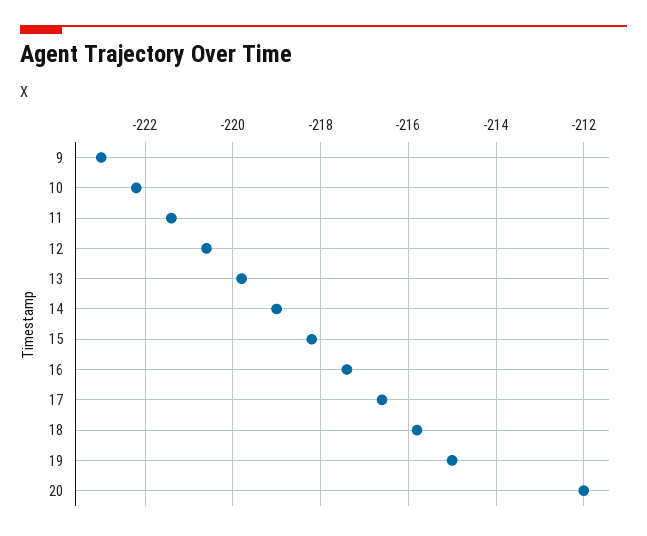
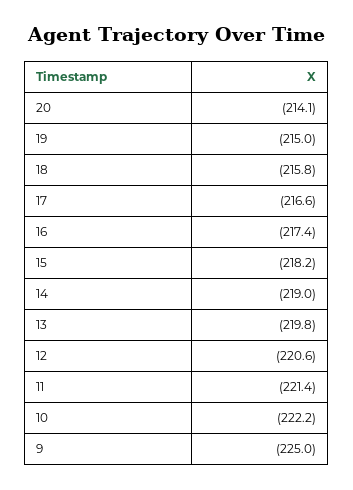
  {
-   "9": -223,
+   "9": -225,
    "10": -222.2,
    "11": -221.4,
    "12": -220.6,
    "13": -219.8,
    "14": -219,
    "15": -218.2,
    "16": -217.4,
    "17": -216.6,
    "18": -215.8,
    "19": -215,
-   "20": -212
+   "20": -214.1
  }

